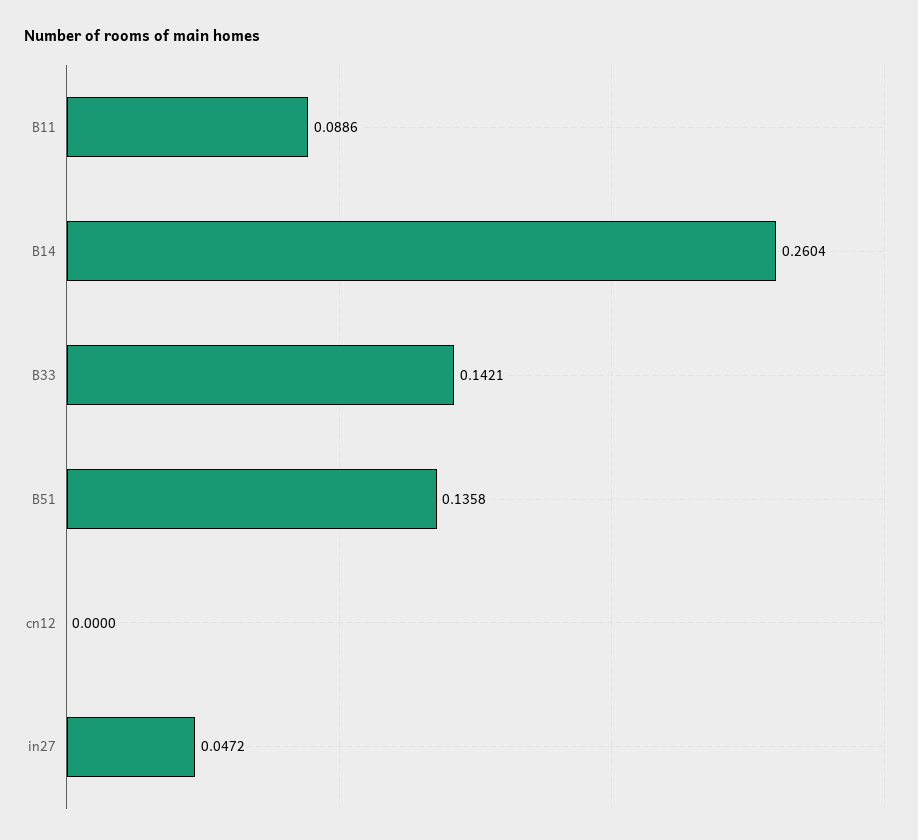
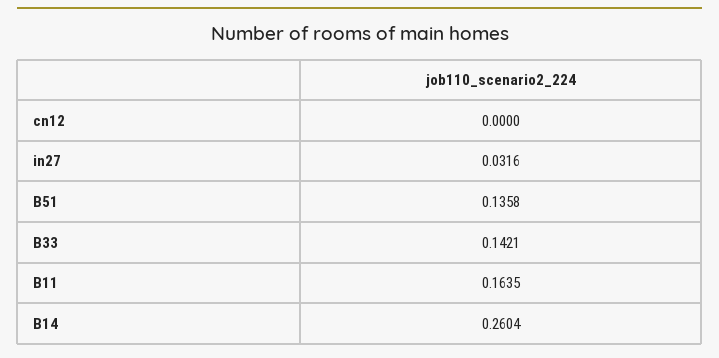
  {
-   "B11": 0.0886,
+   "B11": 0.1635,
    "B14": 0.2604,
    "B33": 0.1421,
    "B51": 0.1358,
    "cn12": 0,
-   "in27": 0.0472
+   "in27": 0.0316
  }

